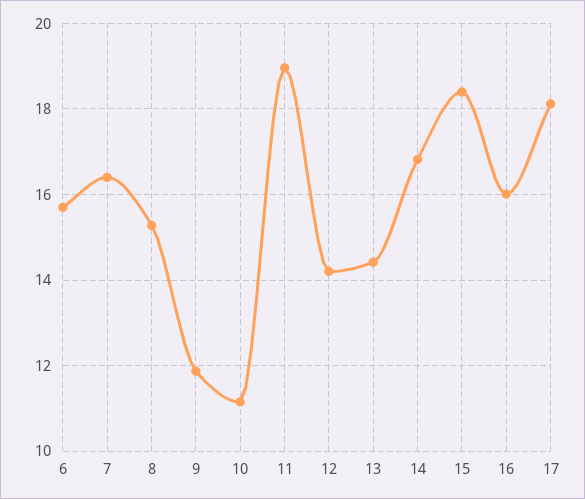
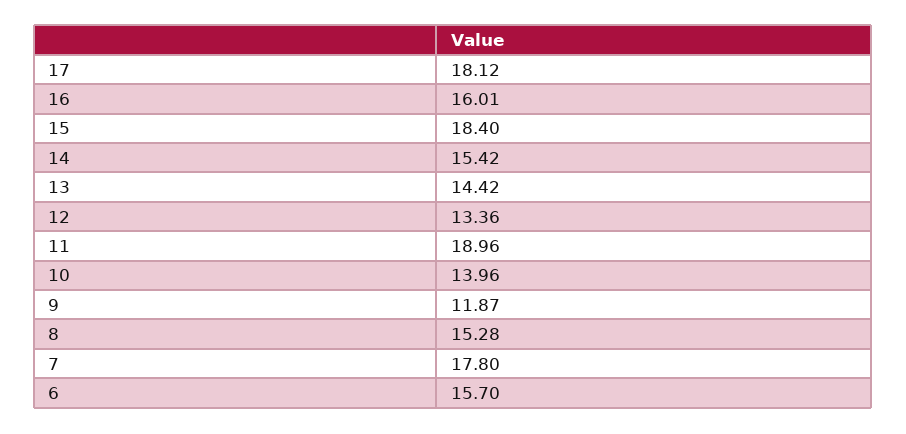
  {
    "6": 15.7,
-   "7": 16.4,
+   "7": 17.8,
    "8": 15.28,
    "9": 11.87,
-   "10": 11.2,
+   "10": 13.96,
    "11": 18.96,
-   "12": 14.2,
+   "12": 13.36,
    "13": 14.42,
-   "14": 16.8,
+   "14": 15.42,
    "15": 18.4,
    "16": 16.01,
    "17": 18.12
  }

